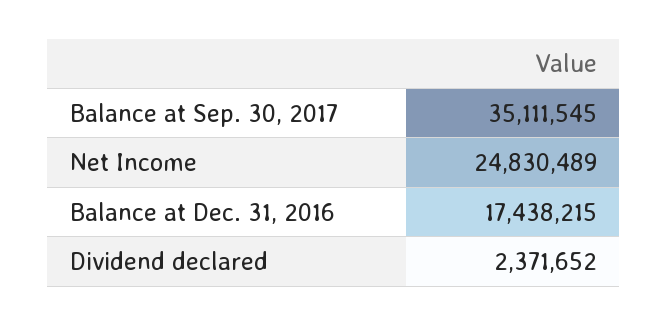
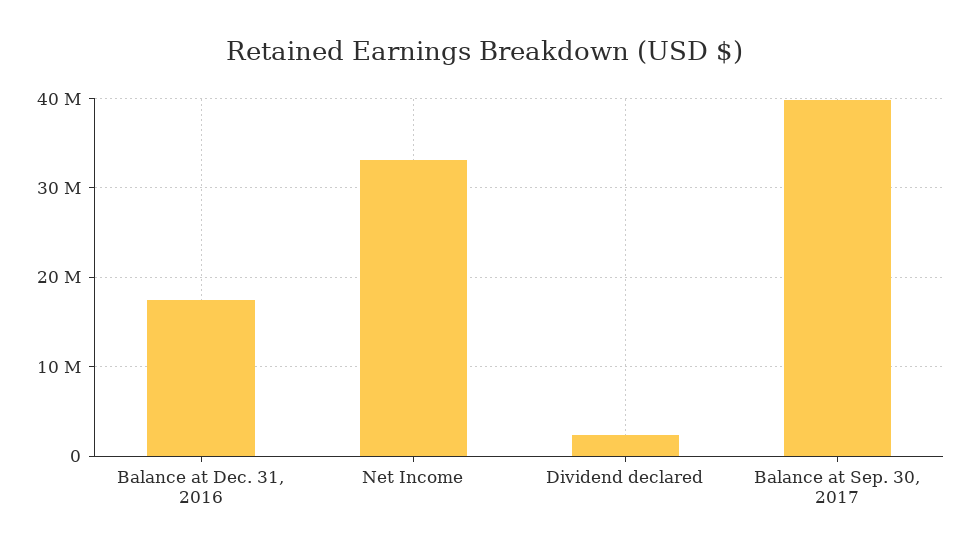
  {
-   "Balance at Sep. 30, 2017": 35111545,
+   "Balance at Sep. 30, 2017": 40000000,
-   "Net Income": 24830489,
+   "Net Income": 33000000,
    "Balance at Dec. 31, 2016": 17438215,
    "Dividend declared": 2371652
  }

